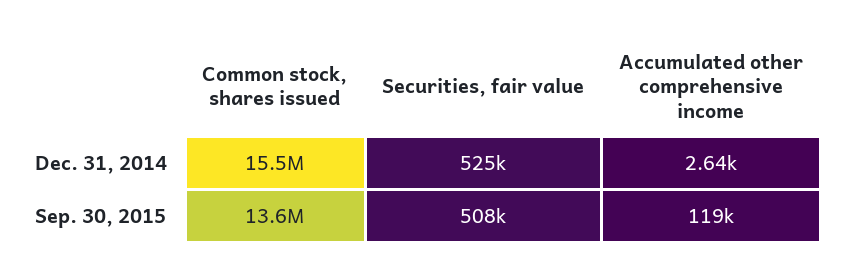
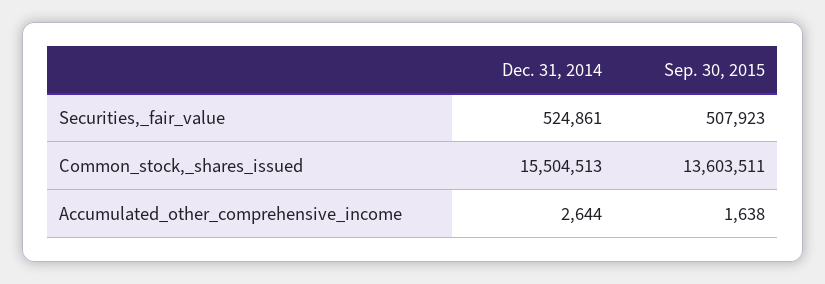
  {
    "Common stock, shares issued": {
      "Dec. 31, 2014": 15504513,
      "Sep. 30, 2015": 13603511
    },
    "Securities, fair value": {
      "Dec. 31, 2014": 524861,
      "Sep. 30, 2015": 507923
    },
    "Accumulated other comprehensive income": {
      "Dec. 31, 2014": 2644,
-     "Sep. 30, 2015": 119000
+     "Sep. 30, 2015": 1638
    }
  }

